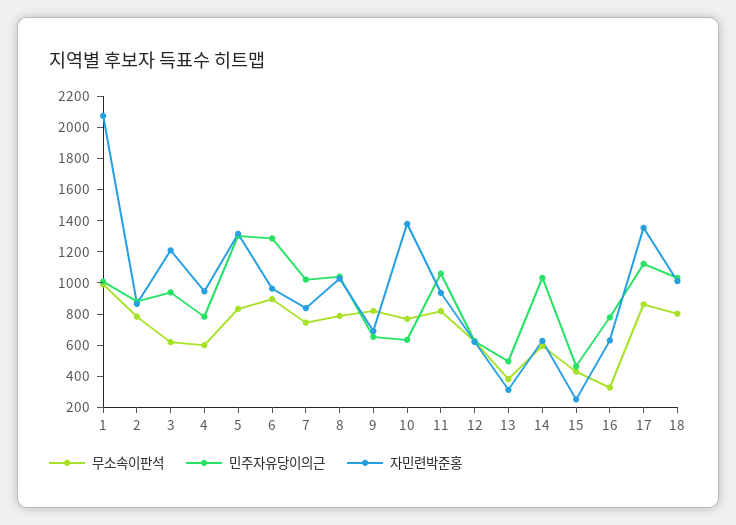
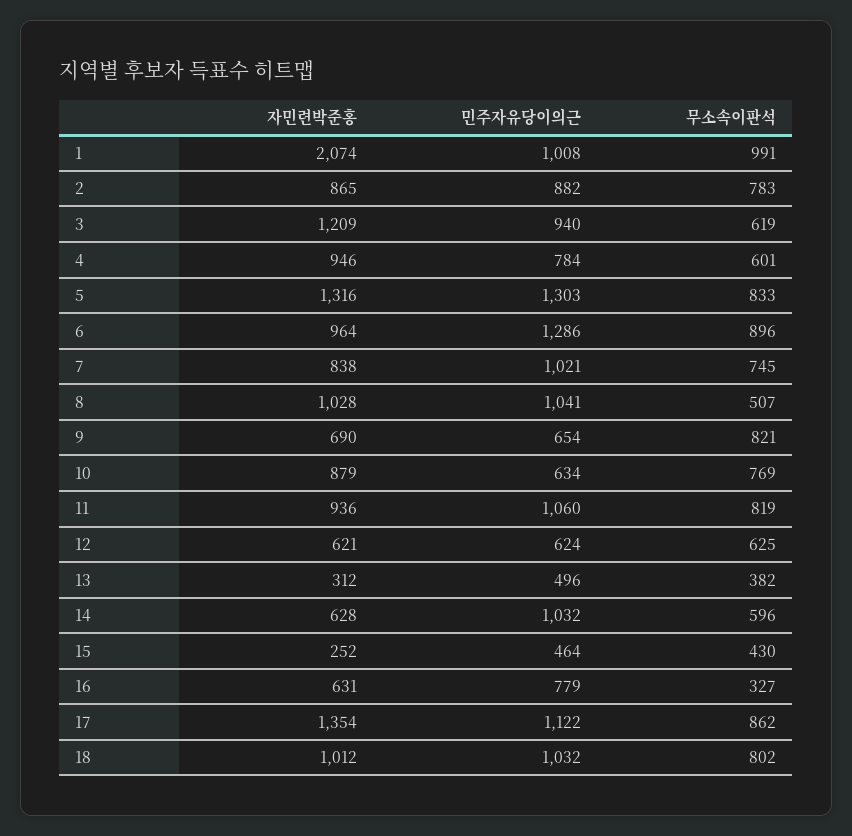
  {
    "무소속이판석": {
      "1": 991,
      "2": 783,
      "3": 619,
      "4": 601,
      "5": 833,
      "6": 896,
      "7": 745,
-     "8": 800,
+     "8": 507,
      "9": 821,
      "10": 769,
      "11": 819,
      "12": 625,
      "13": 382,
      "14": 596,
      "15": 430,
      "16": 327,
      "17": 862,
      "18": 802
    },
    "민주자유당이의근": {
      "1": 1008,
      "2": 882,
      "3": 940,
      "4": 784,
      "5": 1303,
      "6": 1286,
      "7": 1021,
      "8": 1041,
      "9": 654,
      "10": 634,
      "11": 1060,
      "12": 624,
      "13": 496,
      "14": 1032,
      "15": 464,
      "16": 779,
      "17": 1122,
      "18": 1032
    },
    "자민련박준홍": {
      "1": 2074,
      "2": 865,
      "3": 1209,
      "4": 946,
      "5": 1316,
      "6": 964,
      "7": 838,
      "8": 1028,
      "9": 690,
-     "10": 1400,
+     "10": 879,
      "11": 936,
      "12": 621,
      "13": 312,
      "14": 628,
      "15": 252,
      "16": 631,
      "17": 1354,
      "18": 1012
    }
  }

